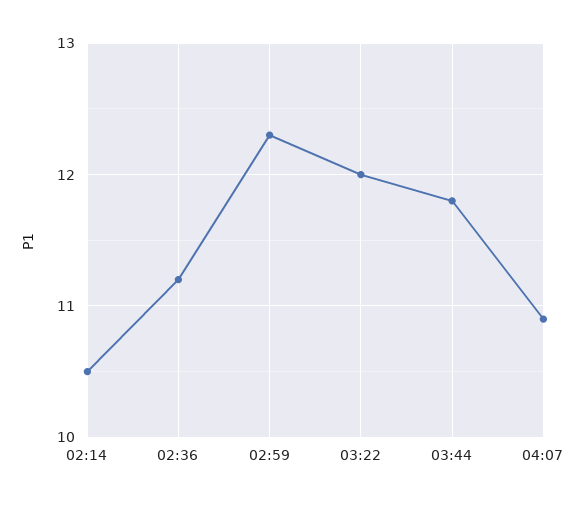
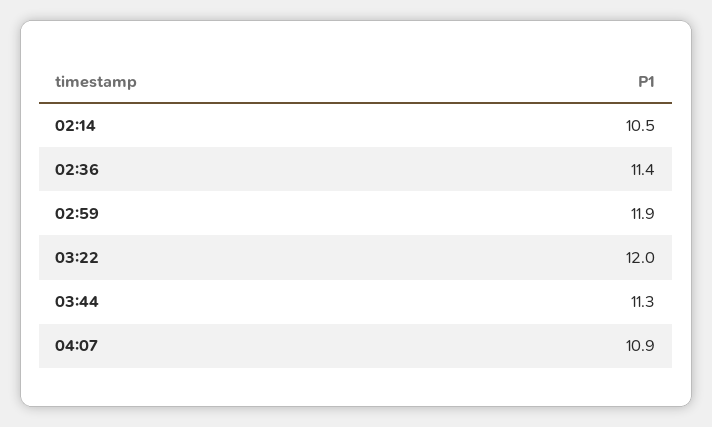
  {
    "02:14": 10.5,
-   "02:36": 11.2,
+   "02:36": 11.4,
-   "02:59": 12.3,
+   "02:59": 11.9,
    "03:22": 12,
-   "03:44": 11.8,
+   "03:44": 11.3,
    "04:07": 10.9
  }

